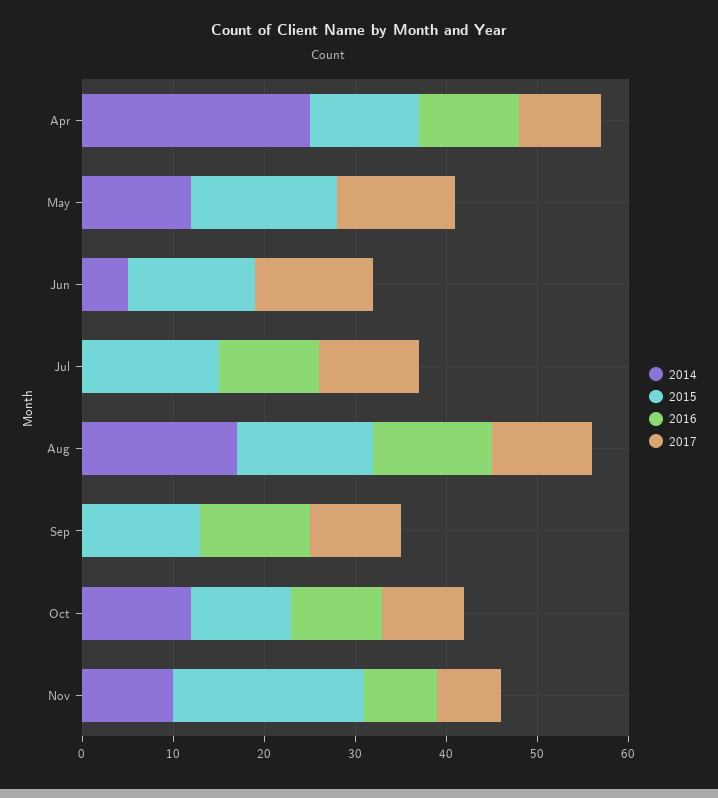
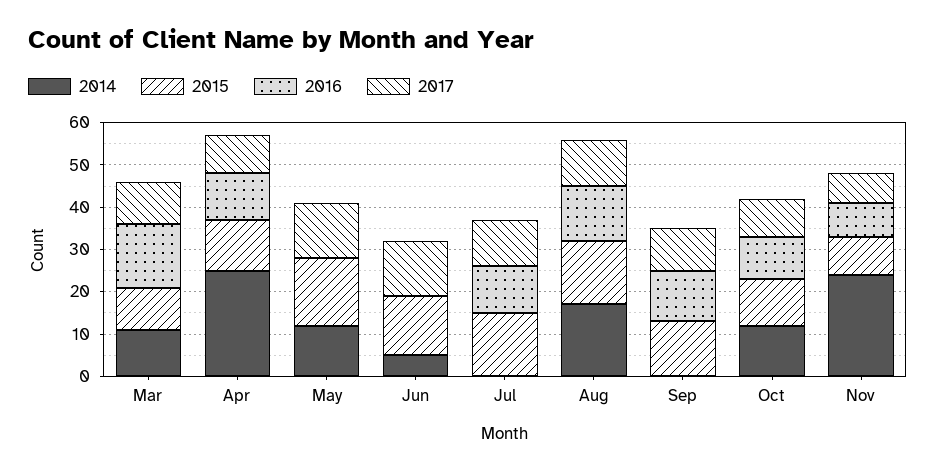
  {
    "2014": {
      "Apr": 25,
      "May": 12,
      "Jun": 5,
      "Jul": 0,
      "Aug": 17,
      "Sep": 0,
      "Oct": 12,
-     "Nov": 10
+     "Nov": 25,
+     "Mar": 10
    },
    "2015": {
      "Apr": 12,
      "May": 16,
      "Jun": 14,
      "Jul": 15,
      "Aug": 15,
      "Sep": 13,
      "Oct": 11,
-     "Nov": 21
+     "Nov": 10,
+     "Mar": 10
    },
    "2016": {
      "Apr": 11,
      "May": 0,
      "Jun": 0,
      "Jul": 11,
      "Aug": 13,
      "Sep": 12,
      "Oct": 10,
-     "Nov": 8
+     "Nov": 8,
+     "Mar": 15
    },
    "2017": {
      "Apr": 9,
      "May": 13,
      "Jun": 13,
      "Jul": 11,
      "Aug": 11,
      "Sep": 10,
      "Oct": 9,
-     "Nov": 7
+     "Nov": 7,
+     "Mar": 10
    }
  }

